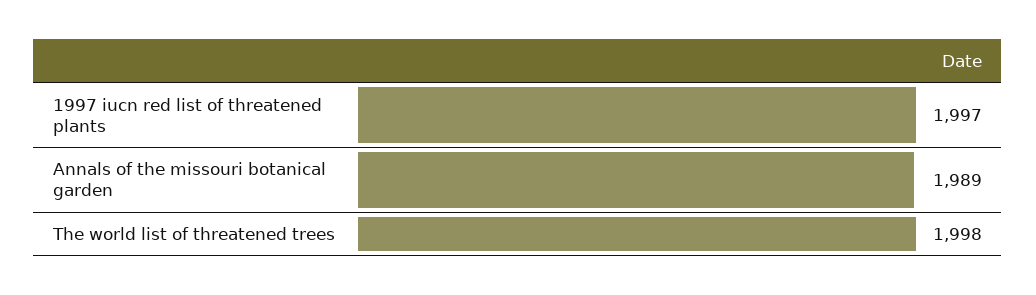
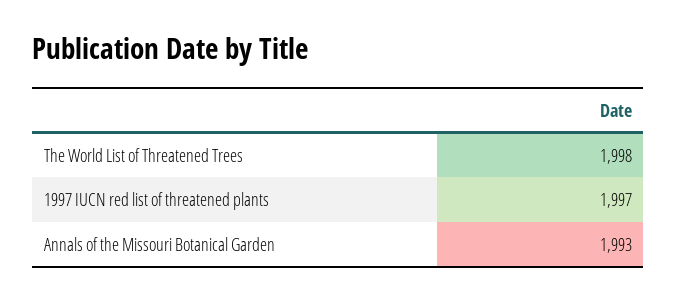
  {
    "1997 iucn red list of threatened plants": 1997,
-   "Annals of the missouri botanical garden": 1989,
+   "Annals of the missouri botanical garden": 1993,
    "The world list of threatened trees": 1998
  }

